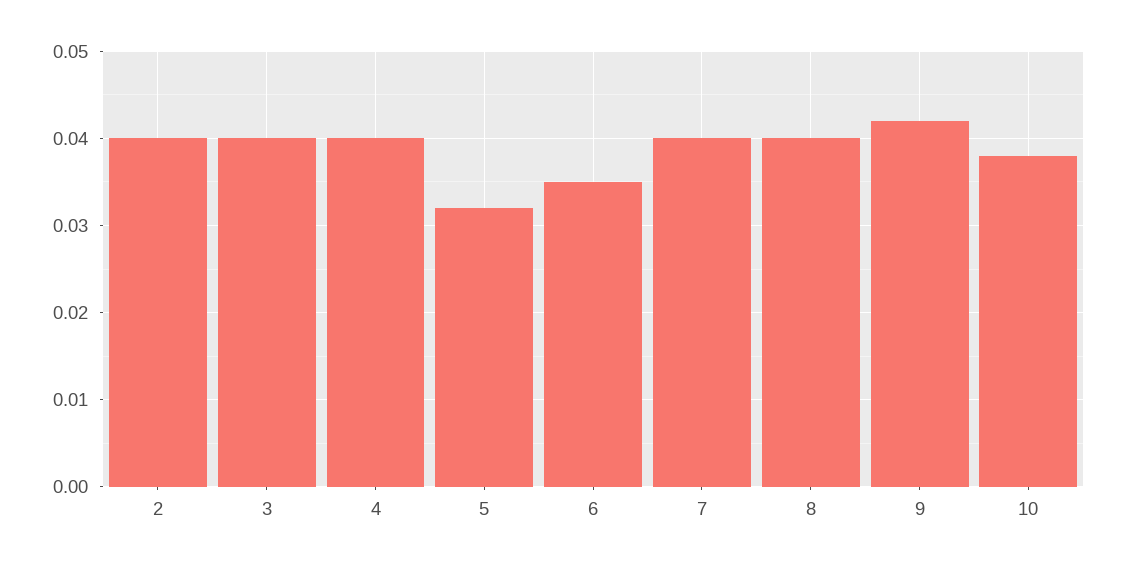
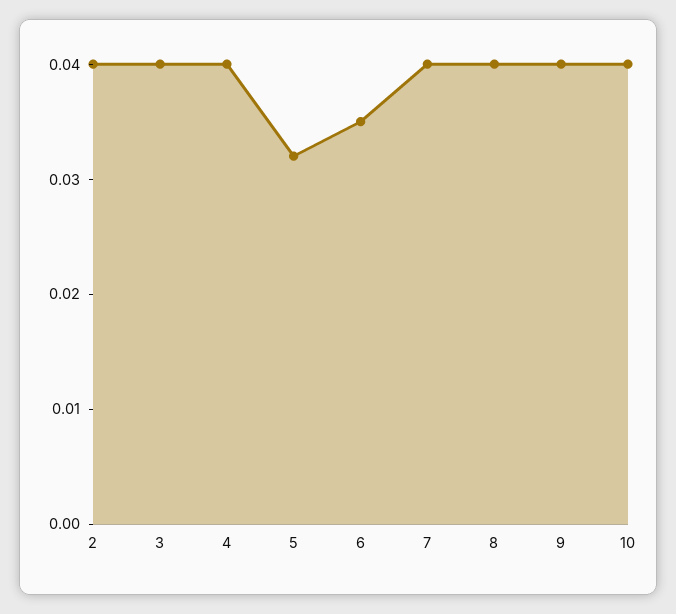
  {
    "2": 0.04,
    "3": 0.04,
    "4": 0.04,
    "5": 0.032,
    "6": 0.035,
    "7": 0.04,
    "8": 0.04,
-   "9": 0.042,
+   "9": 0.04,
-   "10": 0.038
+   "10": 0.04
  }

